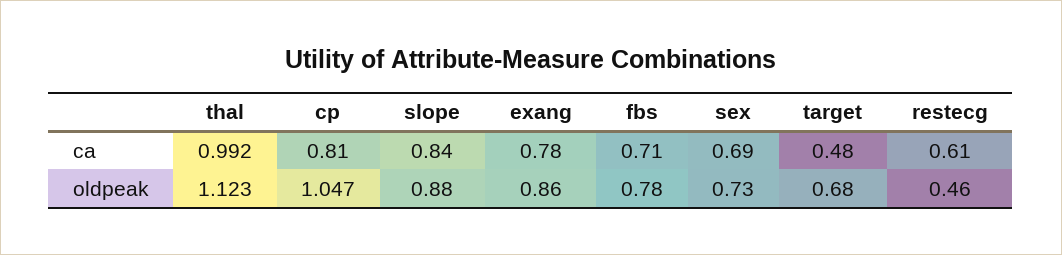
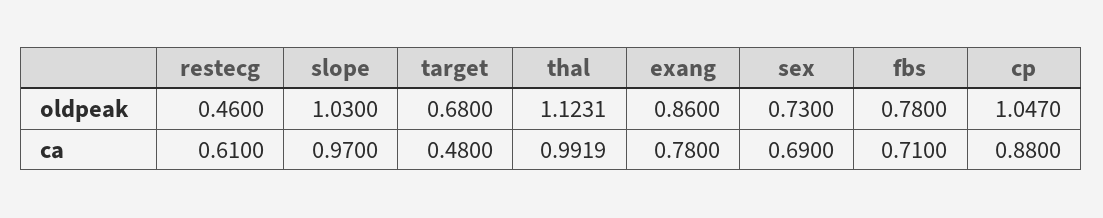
  {
    "thal": {
      "ca": 0.9919,
      "oldpeak": 1.1231
    },
    "cp": {
-     "ca": 0.81,
+     "ca": 0.88,
      "oldpeak": 1.047
    },
    "slope": {
-     "ca": 0.84,
+     "ca": 0.97,
-     "oldpeak": 0.88
+     "oldpeak": 1.03
    },
    "exang": {
      "ca": 0.78,
      "oldpeak": 0.86
    },
    "fbs": {
      "ca": 0.71,
      "oldpeak": 0.78
    },
    "sex": {
      "ca": 0.69,
      "oldpeak": 0.73
    },
    "target": {
      "ca": 0.48,
      "oldpeak": 0.68
    },
    "restecg": {
      "ca": 0.61,
      "oldpeak": 0.46
    }
  }

